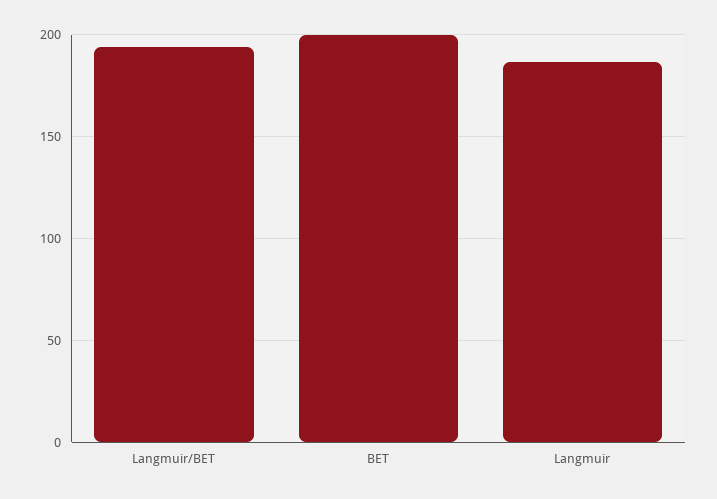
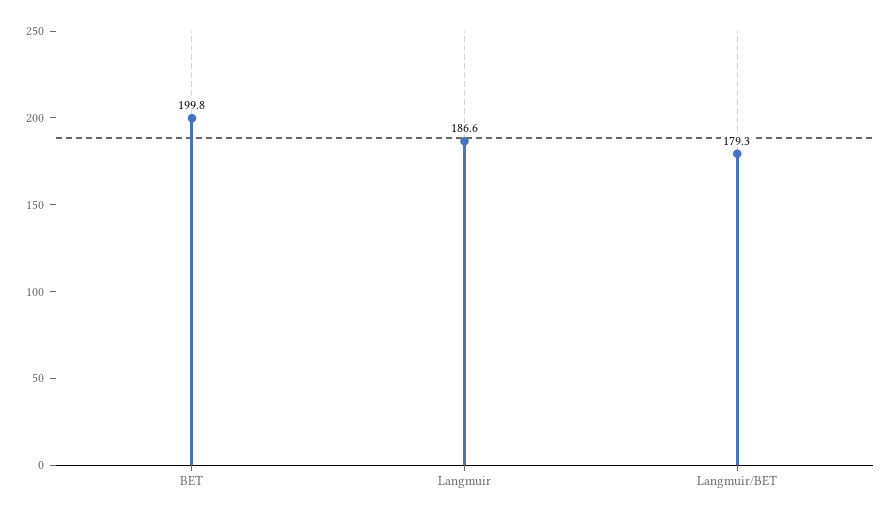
  {
-   "Langmuir/BET": 195,
+   "Langmuir/BET": 179.3,
    "BET": 199.8,
    "Langmuir": 186.6
  }

